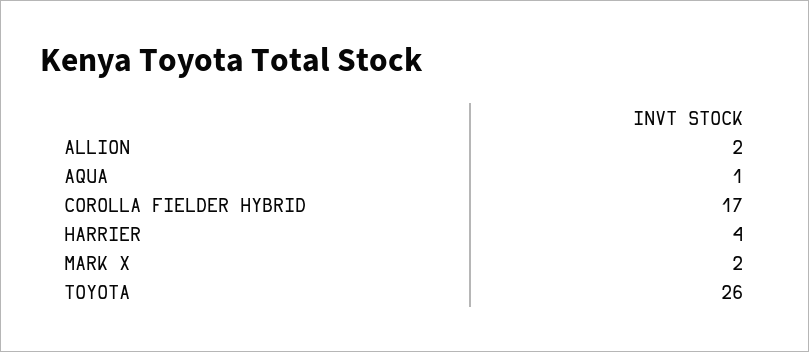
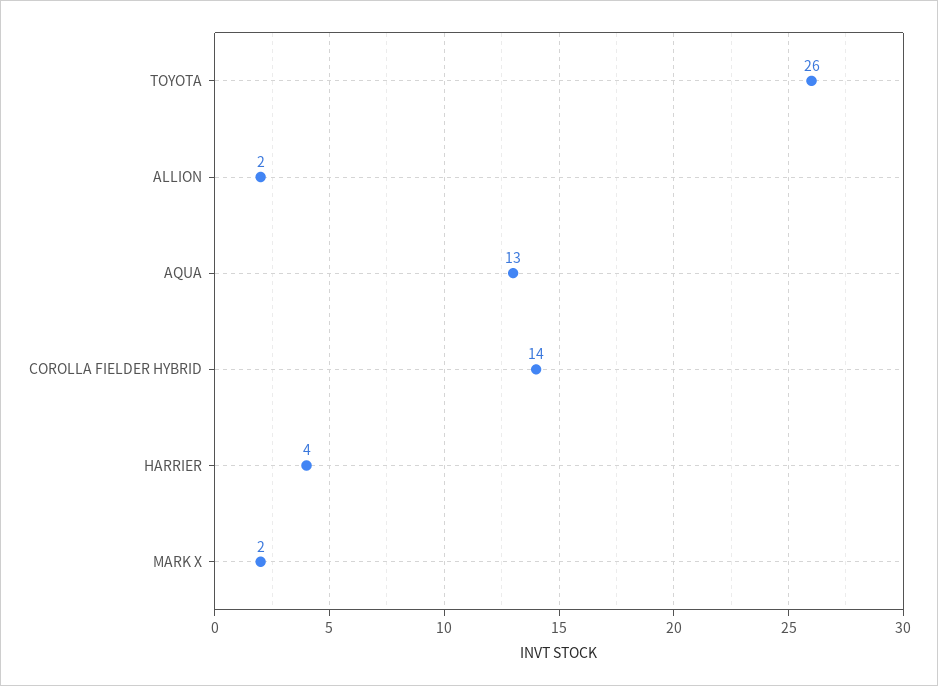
  {
    "ALLION": 2,
-   "AQUA": 1,
+   "AQUA": 13,
-   "COROLLA FIELDER HYBRID": 17,
+   "COROLLA FIELDER HYBRID": 14,
    "HARRIER": 4,
    "MARK X": 2,
    "TOYOTA": 26
  }

